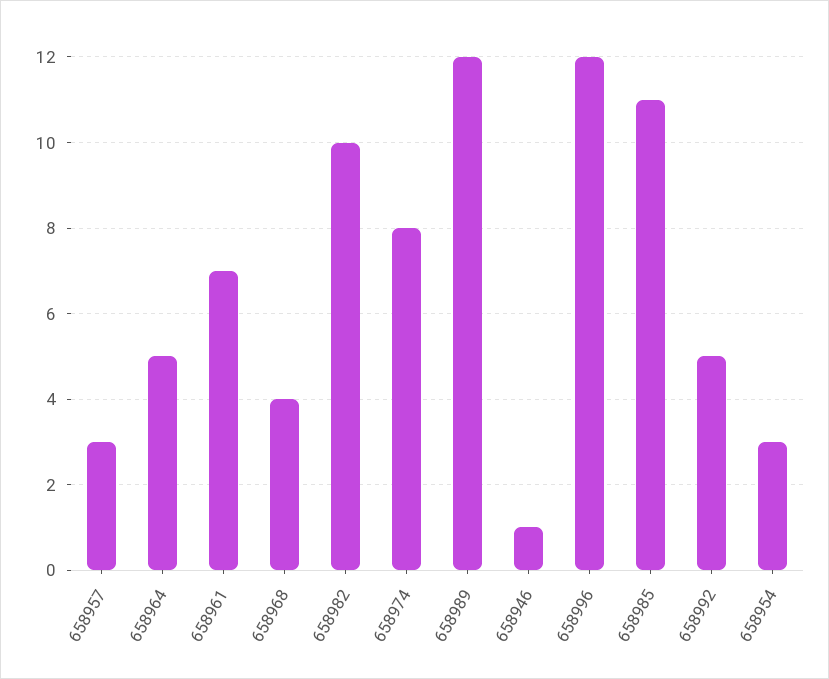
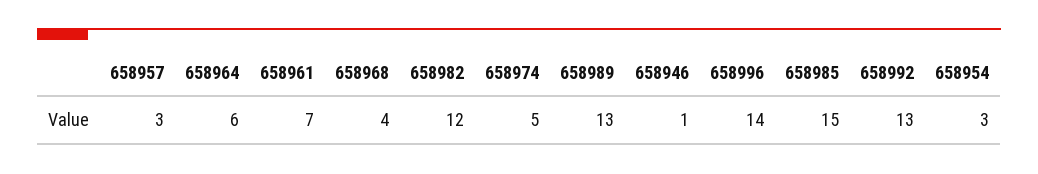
  {
    "658957": 3,
-   "658964": 5,
+   "658964": 6,
    "658961": 7,
    "658968": 4,
-   "658982": 10,
+   "658982": 12,
-   "658974": 8,
+   "658974": 5,
-   "658989": 12,
+   "658989": 13,
    "658946": 1,
-   "658996": 12,
+   "658996": 14,
-   "658985": 11,
+   "658985": 15,
-   "658992": 5,
+   "658992": 13,
    "658954": 3
  }

